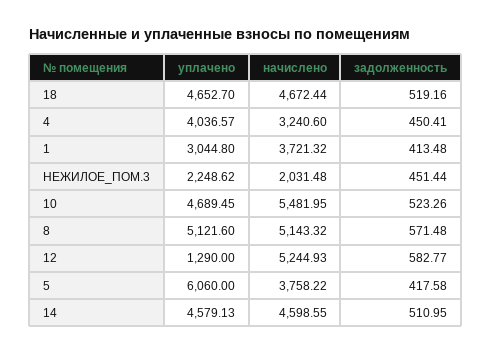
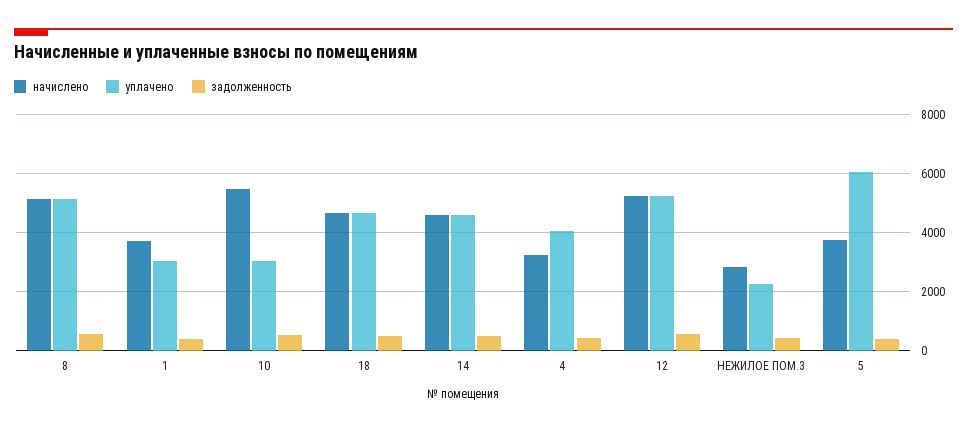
  {
    "уплачено": {
      "18": 4652.7,
      "4": 4036.57,
      "1": 3044.8,
      "НЕЖИЛОЕ_ПОМ.3": 2248.62,
-     "10": 4689.45,
+     "10": 3000,
      "8": 5121.6,
-     "12": 1290,
+     "12": 5250,
      "5": 6060,
      "14": 4579.13
    },
    "начислено": {
      "18": 4672.44,
      "4": 3240.6,
      "1": 3721.32,
-     "НЕЖИЛОЕ_ПОМ.3": 2031.48,
+     "НЕЖИЛОЕ_ПОМ.3": 2750,
      "10": 5481.95,
      "8": 5143.32,
      "12": 5244.93,
      "5": 3758.22,
      "14": 4598.55
    },
    "задолженность": {
      "18": 519.16,
      "4": 450.41,
      "1": 413.48,
      "НЕЖИЛОЕ_ПОМ.3": 451.44,
      "10": 523.26,
      "8": 571.48,
      "12": 582.77,
      "5": 417.58,
      "14": 510.95
    }
  }

